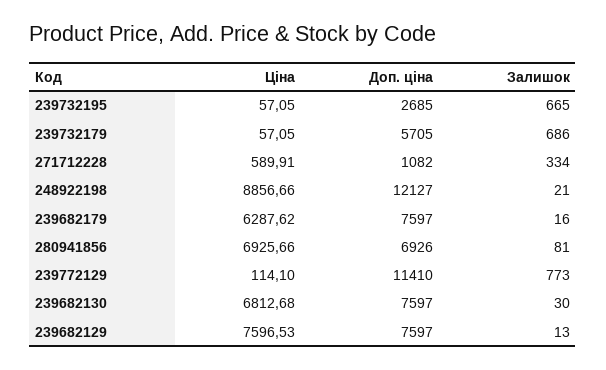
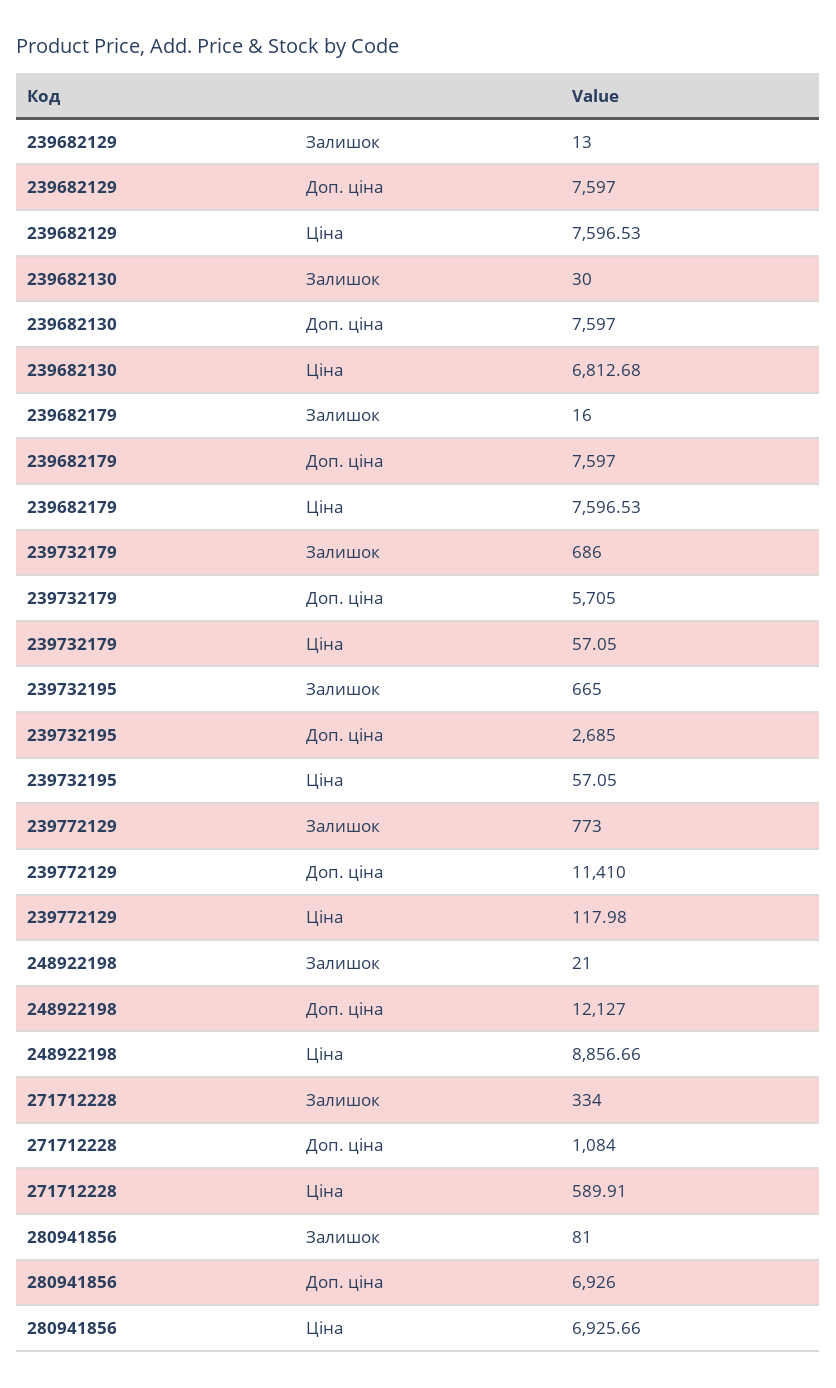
  {
    "Ціна": {
      "239732195": 57.05,
      "239732179": 57.05,
      "271712228": 589.91,
      "248922198": 8856.66,
-     "239682179": 6287.62,
+     "239682179": 7596.53,
      "280941856": 6925.66,
-     "239772129": 114.1,
+     "239772129": 117.98,
      "239682130": 6812.68,
      "239682129": 7596.53
    },
    "Доп. ціна": {
      "239732195": 2685,
      "239732179": 5705,
-     "271712228": 1082,
+     "271712228": 1084,
      "248922198": 12127,
      "239682179": 7597,
      "280941856": 6926,
      "239772129": 11410,
      "239682130": 7597,
      "239682129": 7597
    },
    "Залишок": {
      "239732195": 665,
      "239732179": 686,
      "271712228": 334,
      "248922198": 21,
      "239682179": 16,
      "280941856": 81,
      "239772129": 773,
      "239682130": 30,
      "239682129": 13
    }
  }

